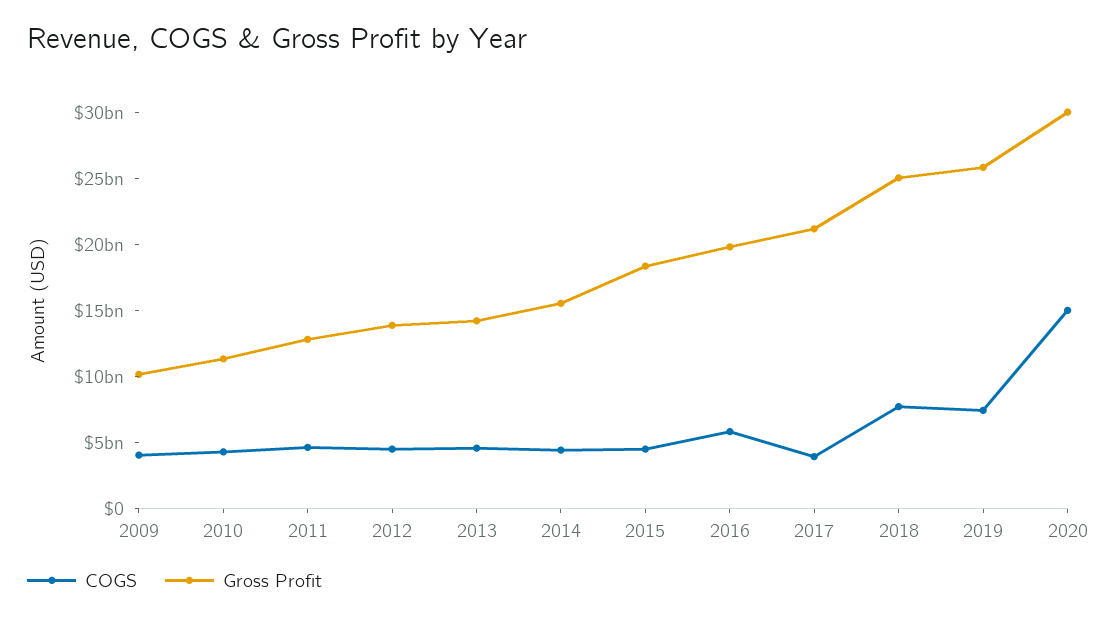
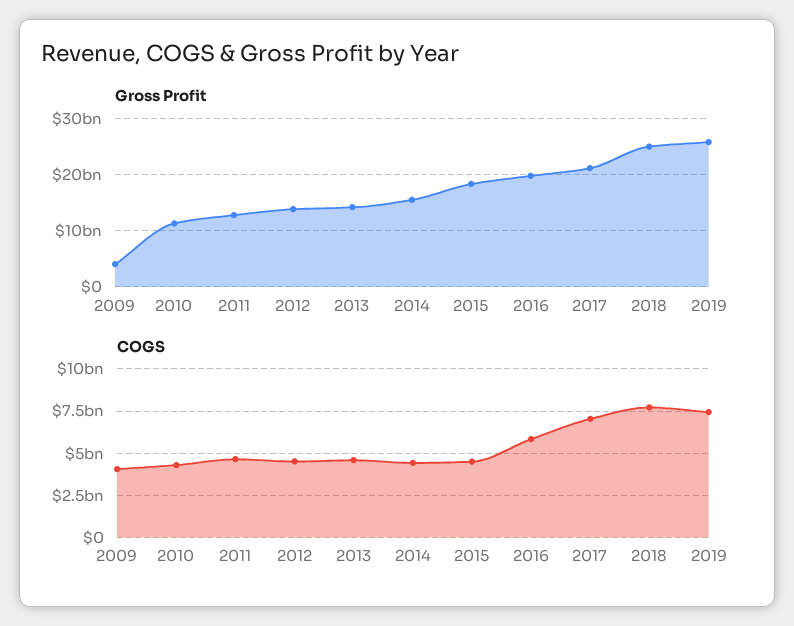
  {
    "COGS": {
      "2009": 4000000000,
      "2010": 4500000000,
      "2011": 4500000000,
      "2012": 4500000000,
      "2013": 4500000000,
      "2014": 4500000000,
      "2015": 4500000000,
      "2016": 6000000000,
-     "2017": 4000000000,
+     "2017": 7000000000,
      "2018": 7500000000,
-     "2019": 7500000000,
+     "2019": 7500000000
-     "2020": 15000000000
    },
    "Gross Profit": {
-     "2009": 10000000000,
+     "2009": 4000000000,
      "2010": 11000000000,
      "2011": 13000000000,
      "2012": 14000000000,
      "2013": 14000000000,
      "2014": 16000000000,
      "2015": 18000000000,
      "2016": 20000000000,
      "2017": 21000000000,
      "2018": 25000000000,
-     "2019": 26000000000,
+     "2019": 26000000000
-     "2020": 30000000000
    }
  }

